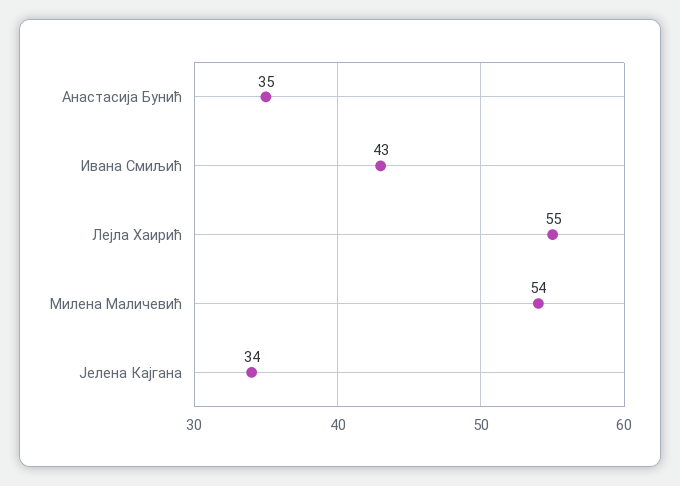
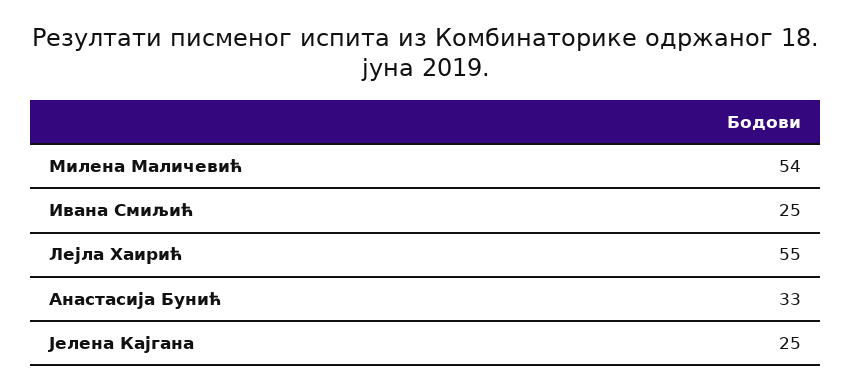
  {
-   "Анастасија Бунић": 35,
+   "Анастасија Бунић": 33,
-   "Ивана Смиљић": 43,
+   "Ивана Смиљић": 25,
    "Лејла Хаирић": 55,
    "Милена Маличевић": 54,
-   "Јелена Кајгана": 34
+   "Јелена Кајгана": 25
  }

